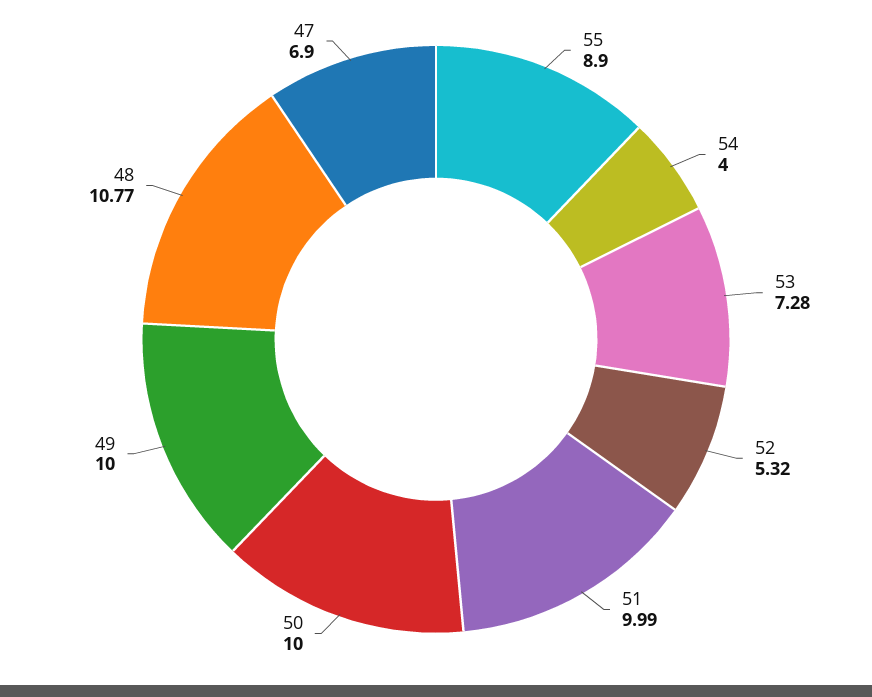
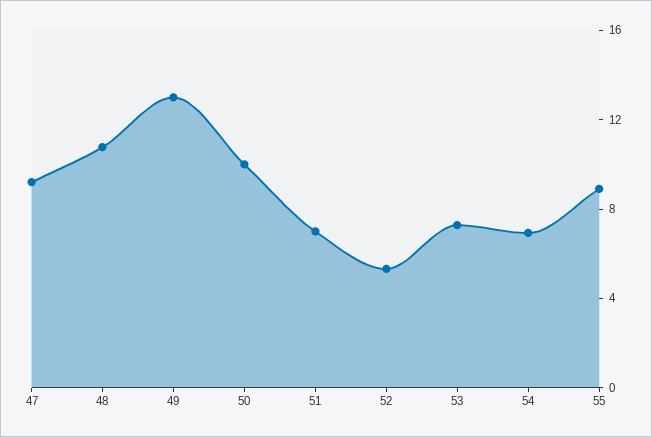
  {
    "55": 8.9,
-   "54": 4,
+   "54": 7,
    "53": 7.28,
    "52": 5.32,
-   "51": 9.99,
+   "51": 7,
    "50": 10,
-   "49": 10,
+   "49": 13,
    "48": 10.77,
-   "47": 6.9
+   "47": 9
  }

